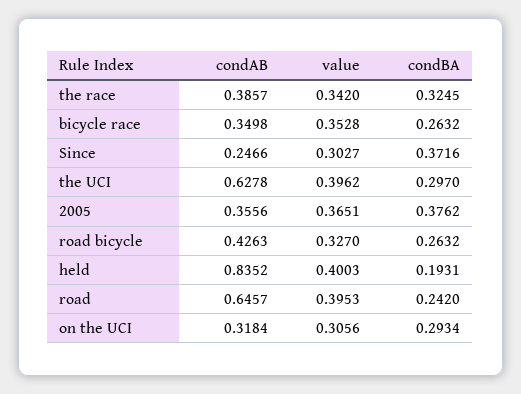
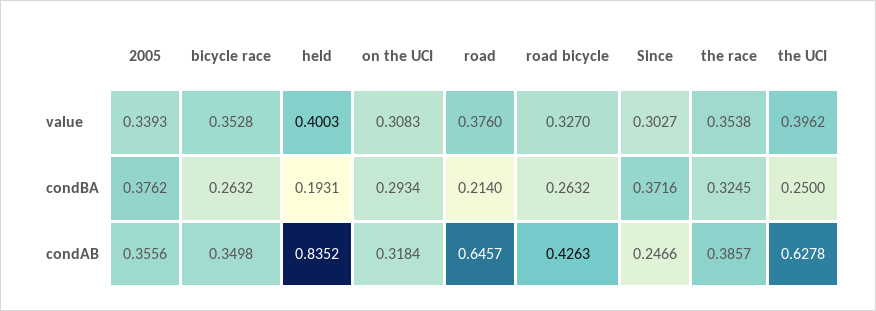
  {
    "condAB": {
      "the race": 0.3857,
      "bicycle race": 0.3498,
      "Since": 0.2466,
      "the UCI": 0.6278,
      "2005": 0.3556,
      "road bicycle": 0.4263,
      "held": 0.8352,
      "road": 0.6457,
      "on the UCI": 0.3184
    },
    "value": {
-     "the race": 0.342,
+     "the race": 0.3538,
      "bicycle race": 0.3528,
      "Since": 0.3027,
      "the UCI": 0.3962,
-     "2005": 0.3651,
+     "2005": 0.3393,
      "road bicycle": 0.327,
      "held": 0.4003,
-     "road": 0.3953,
+     "road": 0.376,
-     "on the UCI": 0.3056
+     "on the UCI": 0.3083
    },
    "condBA": {
      "the race": 0.3245,
      "bicycle race": 0.2632,
      "Since": 0.3716,
-     "the UCI": 0.297,
+     "the UCI": 0.25,
      "2005": 0.3762,
      "road bicycle": 0.2632,
      "held": 0.1931,
-     "road": 0.242,
+     "road": 0.214,
      "on the UCI": 0.2934
    }
  }

